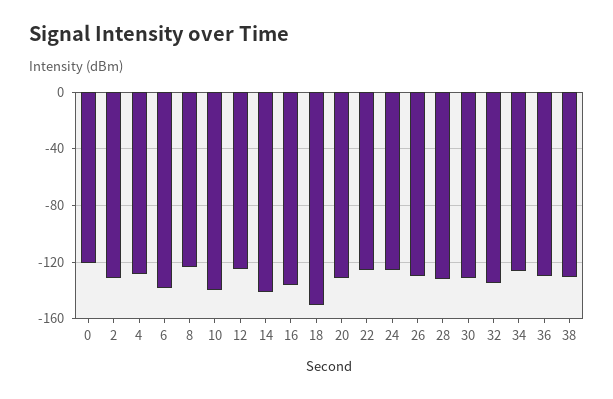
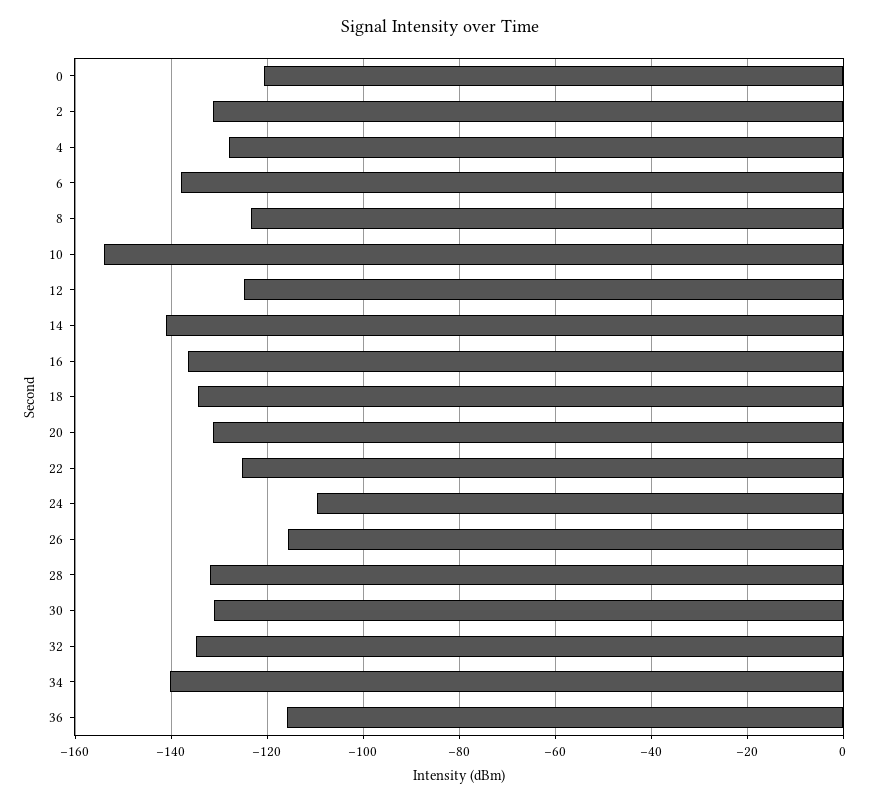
  {
    "0": -120,
    "2": -132,
    "4": -128,
    "6": -138,
    "8": -124,
-   "10": -140,
+   "10": -154,
    "12": -124,
    "14": -142,
    "16": -136,
-   "18": -150,
+   "18": -134,
    "20": -132,
    "22": -126,
-   "24": -125,
+   "24": -110,
-   "26": -130,
+   "26": -116,
    "28": -132,
    "30": -132,
    "32": -134,
-   "34": -125,
+   "34": -140,
-   "36": -130,
+   "36": -116
-   "38": -130
  }

